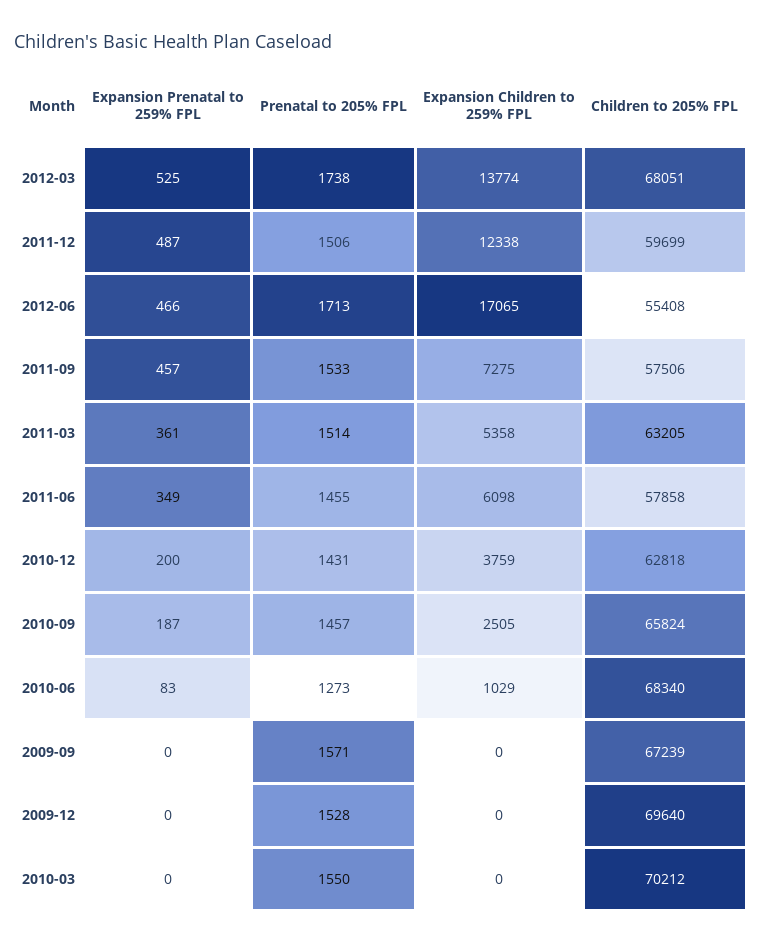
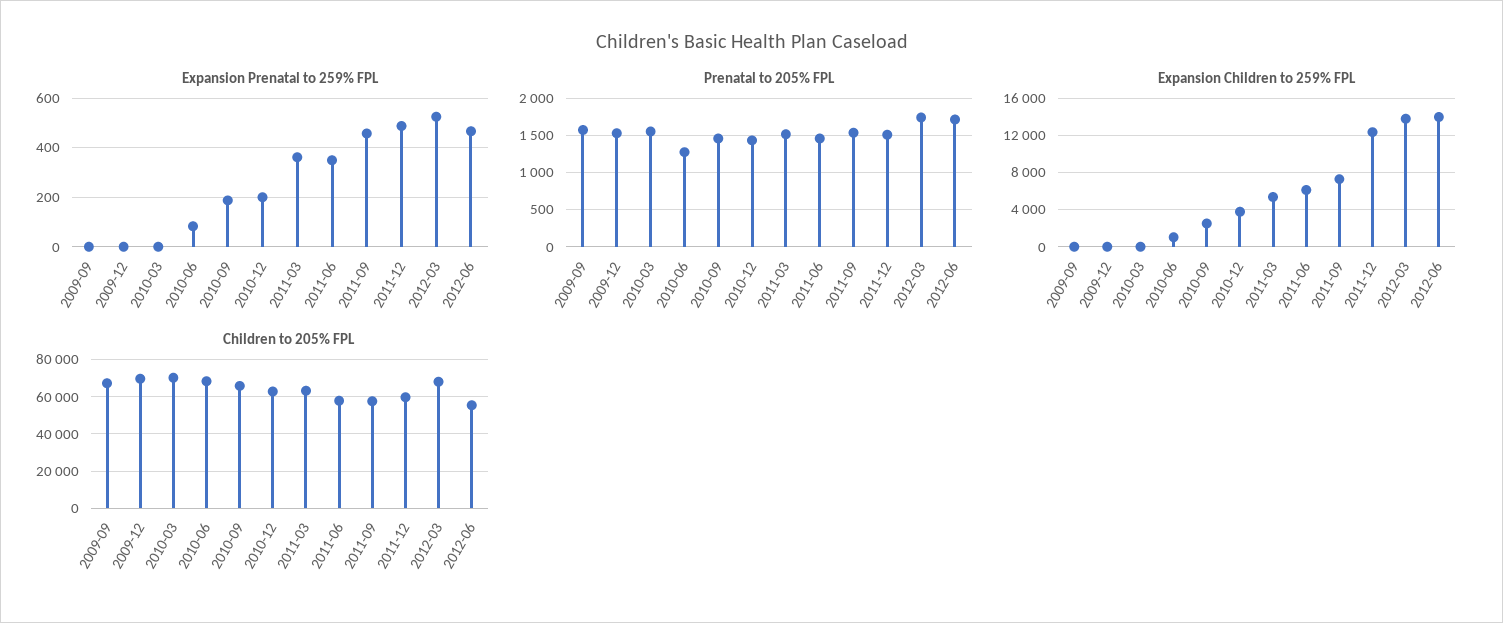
  {
    "Expansion Prenatal to 259% FPL": {
      "2012-03": 525,
      "2011-12": 487,
      "2012-06": 466,
      "2011-09": 457,
      "2011-03": 361,
      "2011-06": 349,
      "2010-12": 200,
      "2010-09": 187,
      "2010-06": 83,
      "2009-09": 0,
      "2009-12": 0,
      "2010-03": 0
    },
    "Prenatal to 205% FPL": {
      "2012-03": 1738,
      "2011-12": 1506,
      "2012-06": 1713,
      "2011-09": 1533,
      "2011-03": 1514,
      "2011-06": 1455,
      "2010-12": 1431,
      "2010-09": 1457,
      "2010-06": 1273,
      "2009-09": 1571,
      "2009-12": 1528,
      "2010-03": 1550
    },
    "Expansion Children to 259% FPL": {
      "2012-03": 13774,
      "2011-12": 12338,
-     "2012-06": 17065,
+     "2012-06": 14000,
      "2011-09": 7275,
      "2011-03": 5358,
      "2011-06": 6098,
      "2010-12": 3759,
      "2010-09": 2505,
      "2010-06": 1029,
      "2009-09": 0,
      "2009-12": 0,
      "2010-03": 0
    },
    "Children to 205% FPL": {
      "2012-03": 68051,
      "2011-12": 59699,
      "2012-06": 55408,
      "2011-09": 57506,
      "2011-03": 63205,
      "2011-06": 57858,
      "2010-12": 62818,
      "2010-09": 65824,
      "2010-06": 68340,
      "2009-09": 67239,
      "2009-12": 69640,
      "2010-03": 70212
    }
  }

